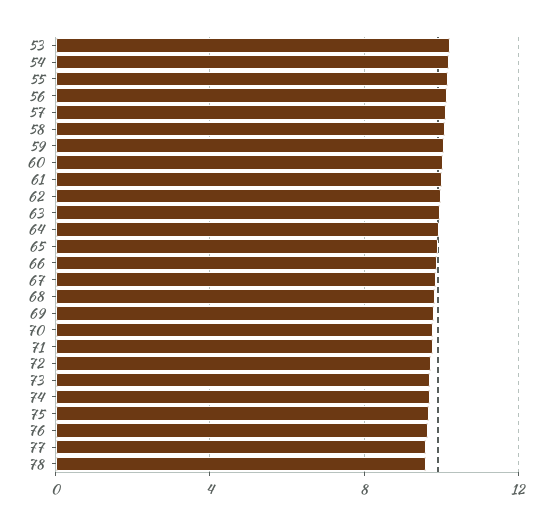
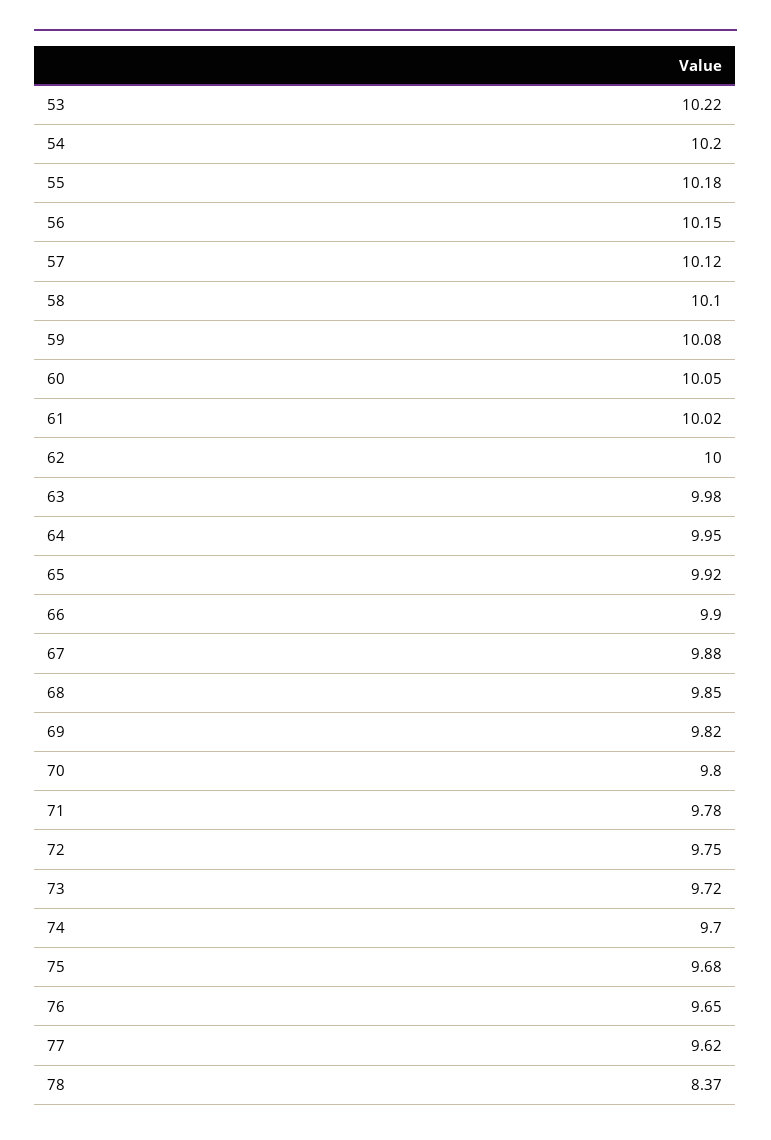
  {
    "53": 10.22,
    "54": 10.2,
    "55": 10.18,
    "56": 10.15,
    "57": 10.12,
    "58": 10.1,
    "59": 10.08,
    "60": 10.05,
    "61": 10.02,
    "62": 10,
    "63": 9.98,
    "64": 9.95,
    "65": 9.92,
    "66": 9.9,
    "67": 9.88,
    "68": 9.85,
    "69": 9.82,
    "70": 9.8,
    "71": 9.78,
    "72": 9.75,
    "73": 9.72,
    "74": 9.7,
    "75": 9.68,
    "76": 9.65,
    "77": 9.62,
-   "78": 9.5
+   "78": 8.37
  }

